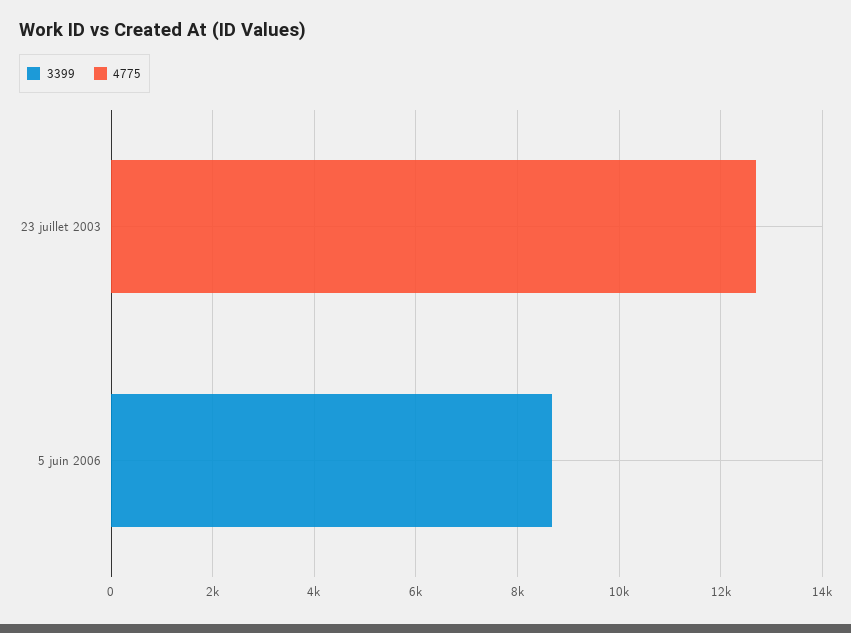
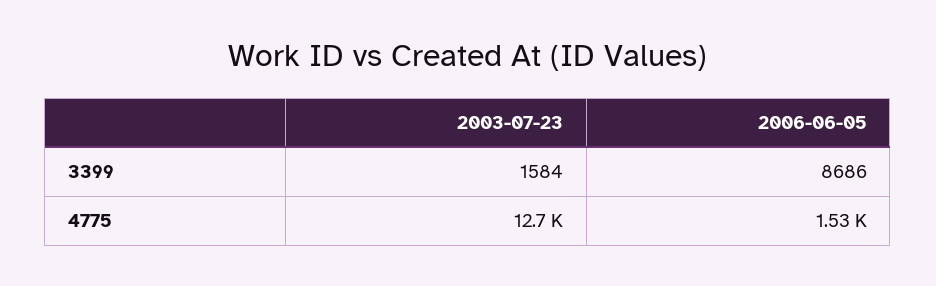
  {
    "3399": {
-     "23 juillet 2003": 0,
+     "23 juillet 2003": 1584,
      "5 juin 2006": 8686
    },
    "4775": {
      "23 juillet 2003": 12700,
-     "5 juin 2006": 0
+     "5 juin 2006": 1530
    }
  }

